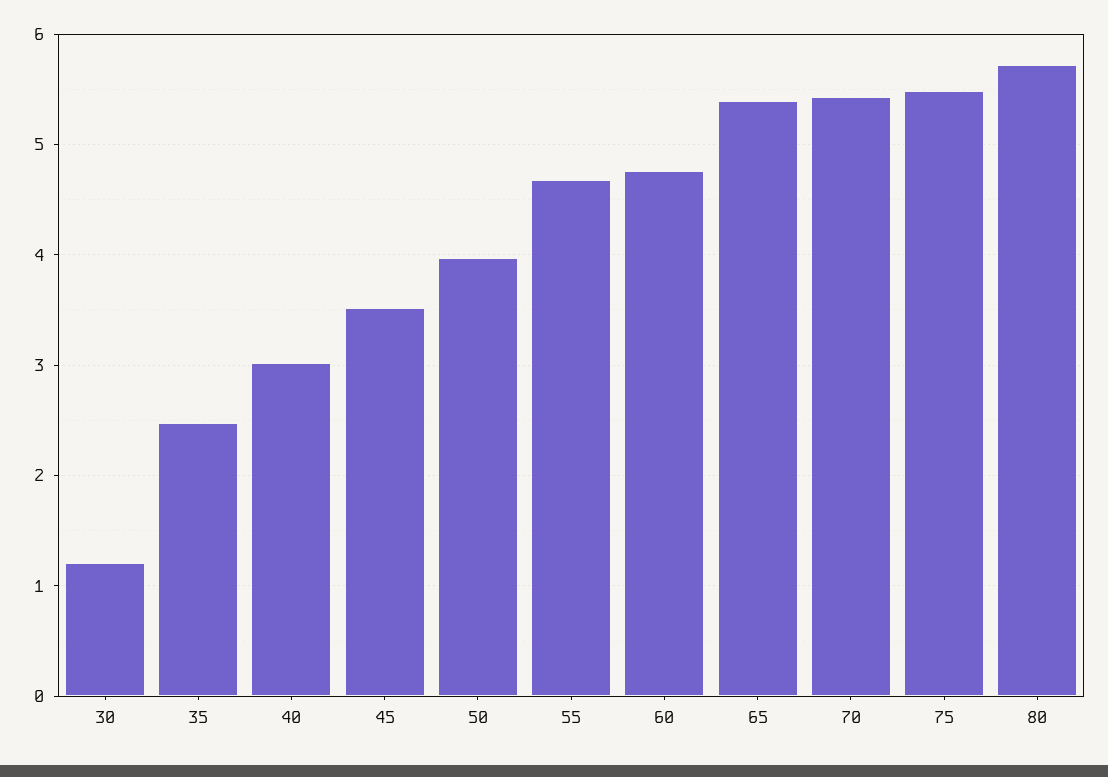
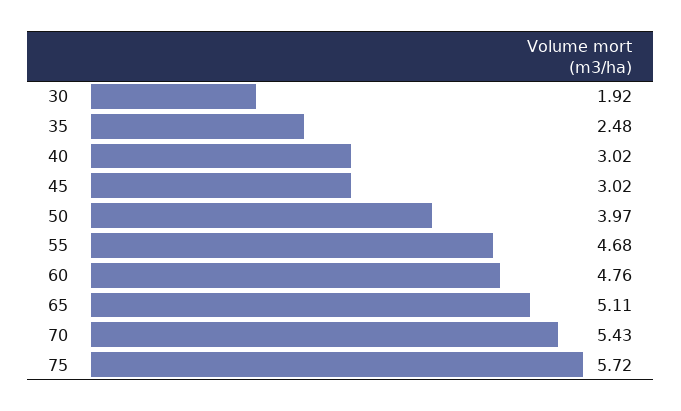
  {
-   "30": 1.2,
+   "30": 1.92,
    "35": 2.48,
    "40": 3.02,
-   "45": 3.5,
+   "45": 3.02,
    "50": 3.97,
    "55": 4.68,
    "60": 4.76,
-   "65": 5.4,
+   "65": 5.11,
    "70": 5.43,
-   "75": 5.5,
+   "75": 5.72
-   "80": 5.7
  }

